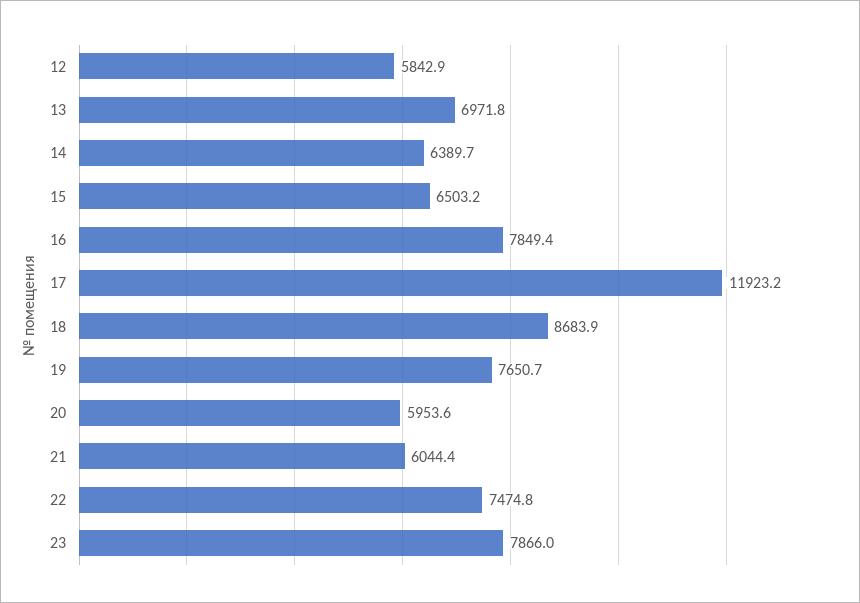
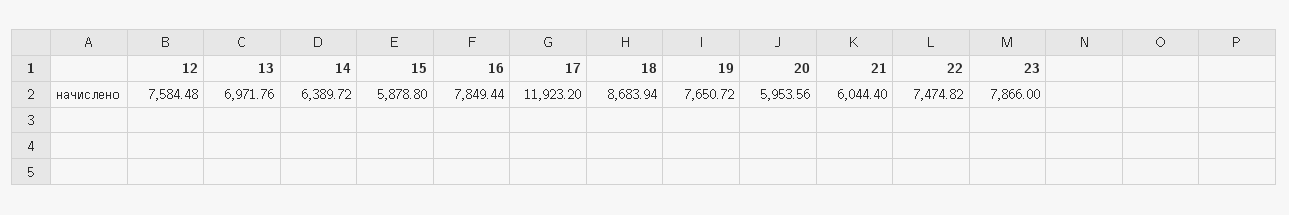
  {
-   "12": 5842.9,
+   "12": 7584.48,
    "13": 6971.76,
    "14": 6389.72,
-   "15": 6503.2,
+   "15": 5878.8,
    "16": 7849.44,
    "17": 11923.2,
    "18": 8683.94,
    "19": 7650.72,
    "20": 5953.56,
    "21": 6044.4,
    "22": 7474.82,
    "23": 7866
  }

